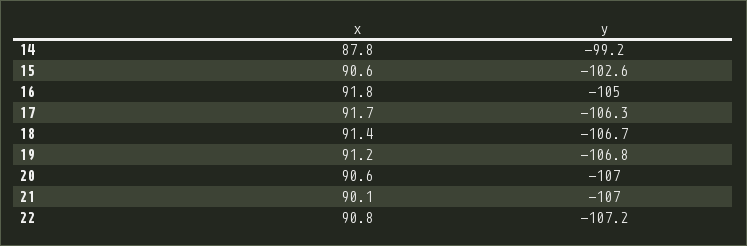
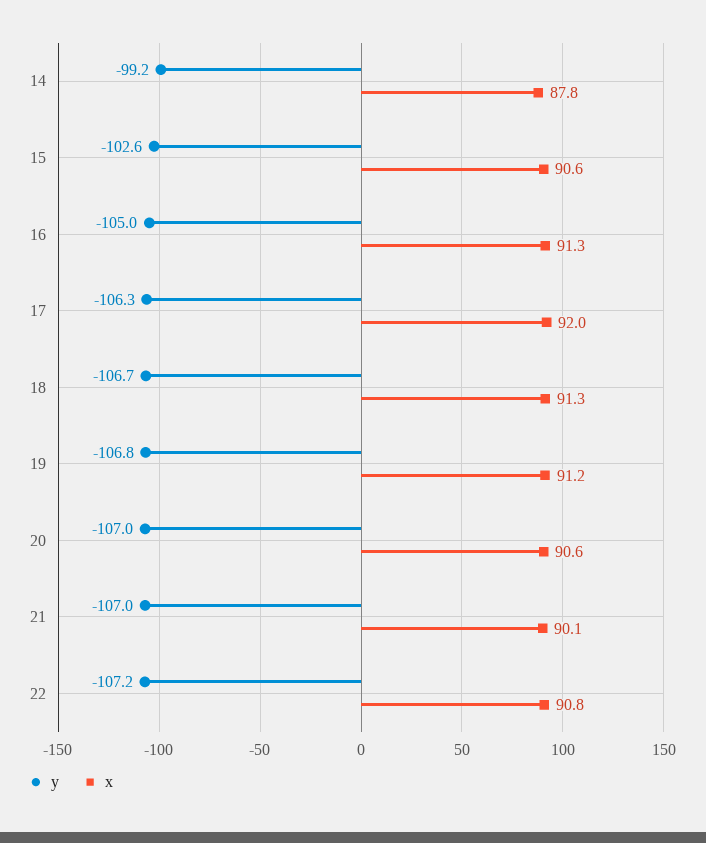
  {
    "x": {
      "14": 87.8,
      "15": 90.6,
-     "16": 91.8,
+     "16": 91.3,
-     "17": 91.7,
+     "17": 92,
-     "18": 91.4,
+     "18": 91.3,
      "19": 91.2,
      "20": 90.6,
      "21": 90.1,
      "22": 90.8
    },
    "y": {
      "14": -99.2,
      "15": -102.6,
      "16": -105,
      "17": -106.3,
      "18": -106.7,
      "19": -106.8,
      "20": -107,
      "21": -107,
      "22": -107.2
    }
  }

